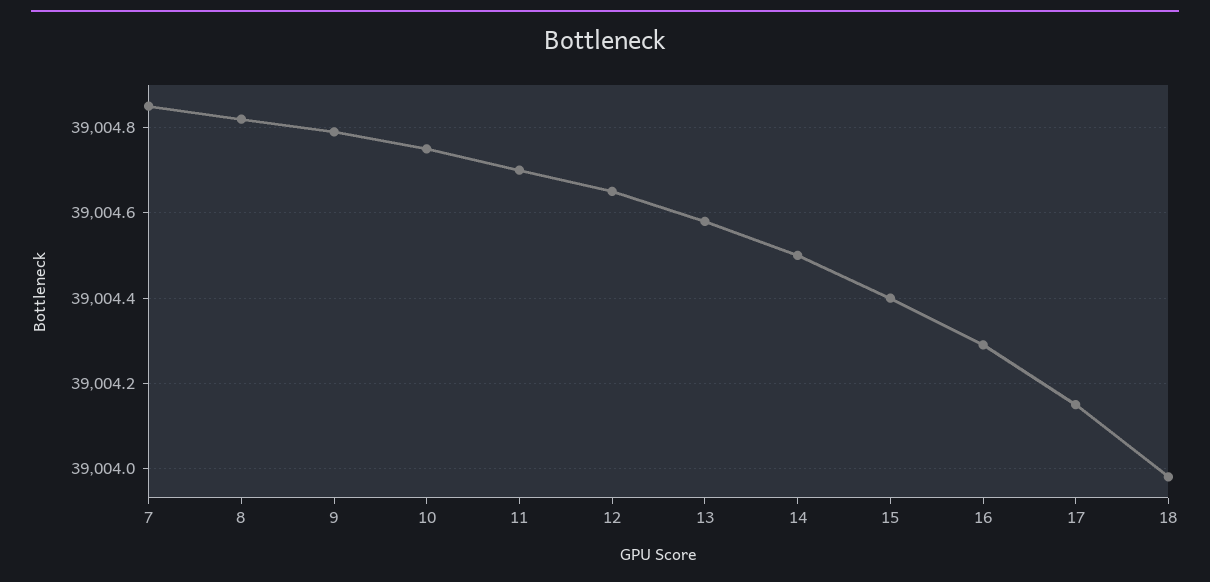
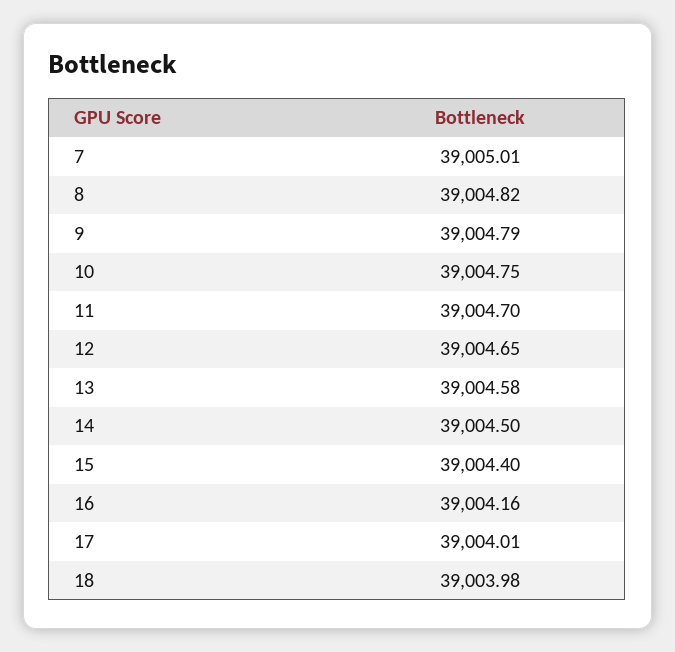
  {
-   "7": 39004.85,
+   "7": 39005.01,
    "8": 39004.82,
    "9": 39004.79,
    "10": 39004.75,
    "11": 39004.7,
    "12": 39004.65,
    "13": 39004.58,
    "14": 39004.5,
    "15": 39004.4,
-   "16": 39004.3,
+   "16": 39004.16,
-   "17": 39004.15,
+   "17": 39004.01,
    "18": 39003.98
  }

